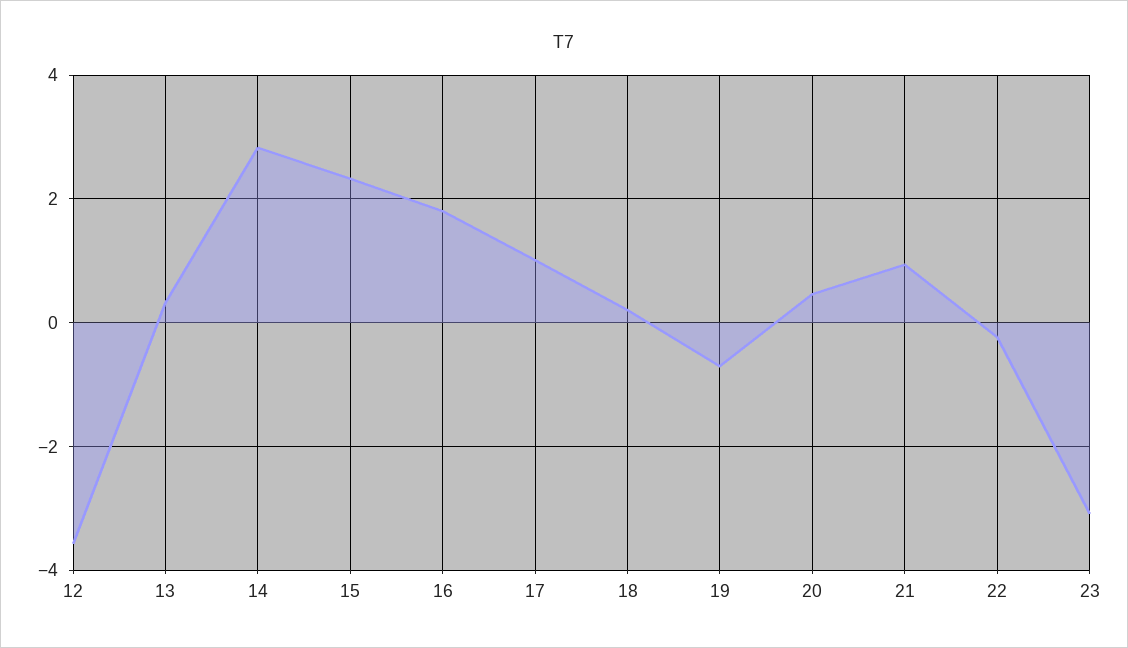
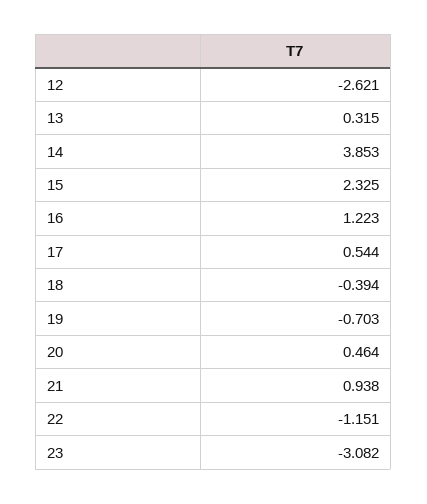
  {
-   "12": -3.6,
+   "12": -2.621,
    "13": 0.315,
-   "14": 2.8,
+   "14": 3.853,
    "15": 2.325,
-   "16": 1.8,
+   "16": 1.223,
-   "17": 1,
+   "17": 0.544,
-   "18": 0.2,
+   "18": -0.394,
    "19": -0.703,
    "20": 0.464,
    "21": 0.938,
-   "22": -0.2,
+   "22": -1.151,
    "23": -3.082
  }

